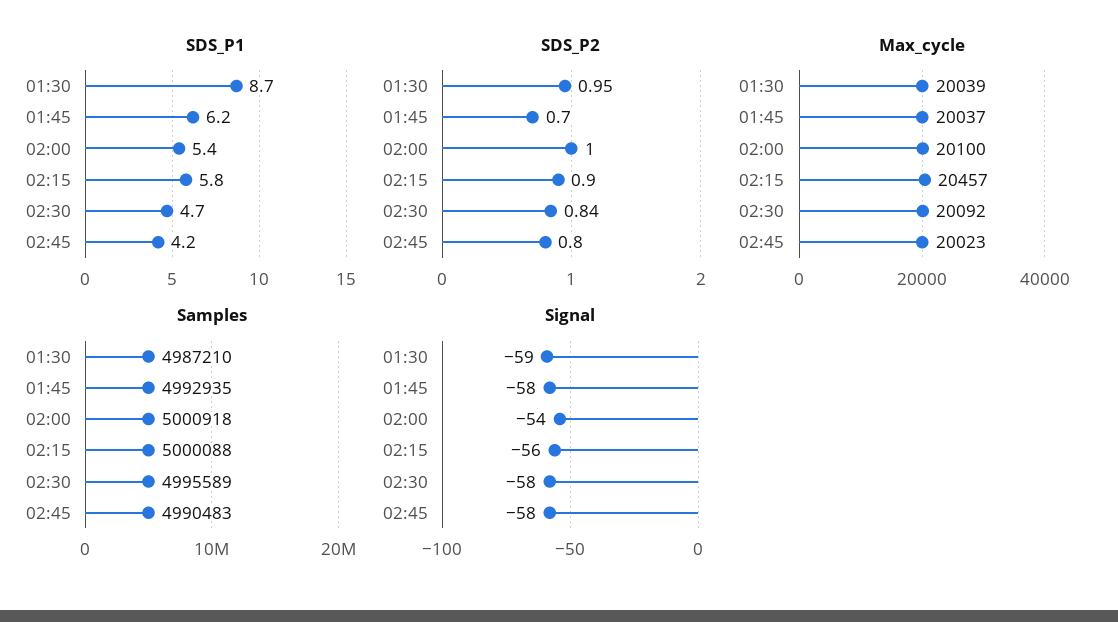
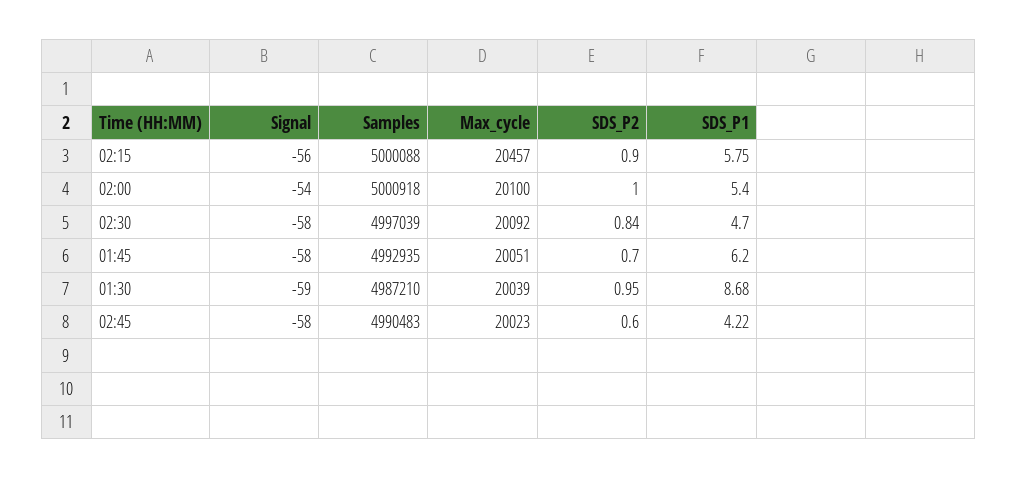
  {
    "SDS_P1": {
      "01:30": 8.68,
      "01:45": 6.2,
      "02:00": 5.4,
      "02:15": 5.75,
      "02:30": 4.7,
      "02:45": 4.22
    },
    "SDS_P2": {
      "01:30": 0.95,
      "01:45": 0.7,
      "02:00": 1,
      "02:15": 0.9,
      "02:30": 0.84,
-     "02:45": 0.8
+     "02:45": 0.6
    },
    "Max_cycle": {
      "01:30": 20039,
-     "01:45": 20037,
+     "01:45": 20051,
      "02:00": 20100,
      "02:15": 20457,
      "02:30": 20092,
      "02:45": 20023
    },
    "Samples": {
      "01:30": 4987210,
      "01:45": 4992935,
      "02:00": 5000918,
      "02:15": 5000088,
-     "02:30": 4995589,
+     "02:30": 4997039,
      "02:45": 4990483
    },
    "Signal": {
      "01:30": -59,
      "01:45": -58,
      "02:00": -54,
      "02:15": -56,
      "02:30": -58,
      "02:45": -58
    }
  }

